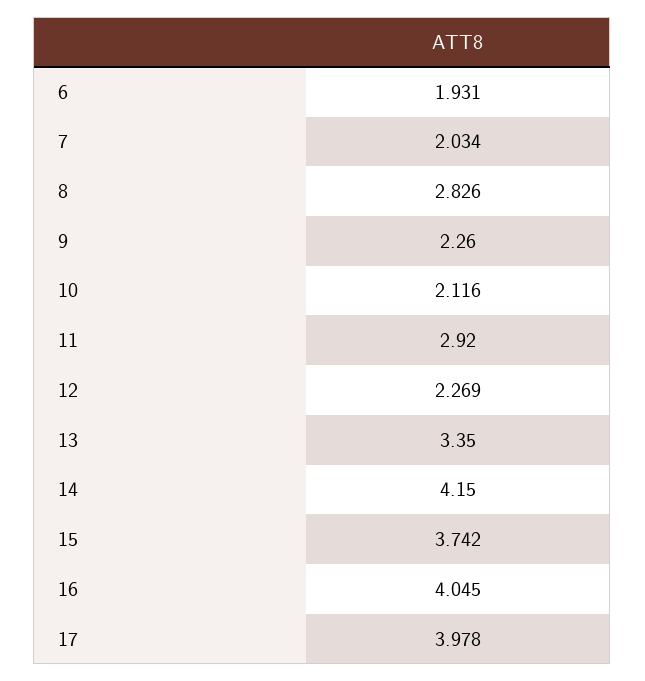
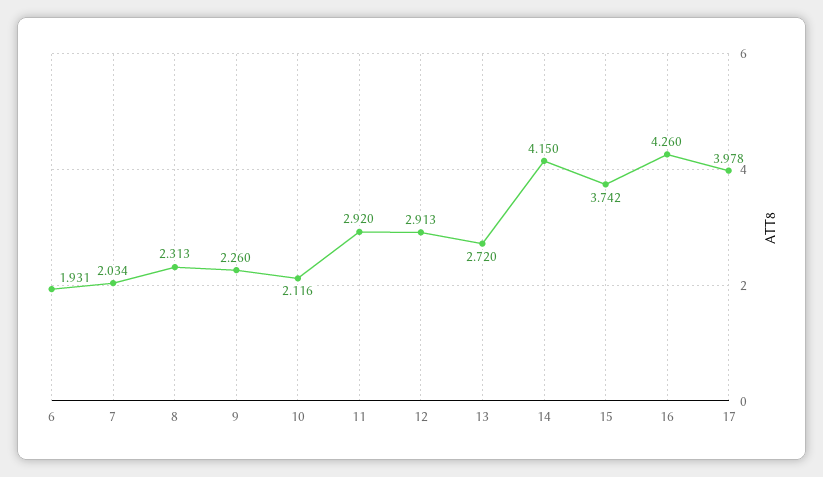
  {
    "6": 1.931,
    "7": 2.034,
-   "8": 2.826,
+   "8": 2.313,
    "9": 2.26,
    "10": 2.116,
    "11": 2.92,
-   "12": 2.269,
+   "12": 2.913,
-   "13": 3.35,
+   "13": 2.72,
    "14": 4.15,
    "15": 3.742,
-   "16": 4.045,
+   "16": 4.26,
    "17": 3.978
  }

